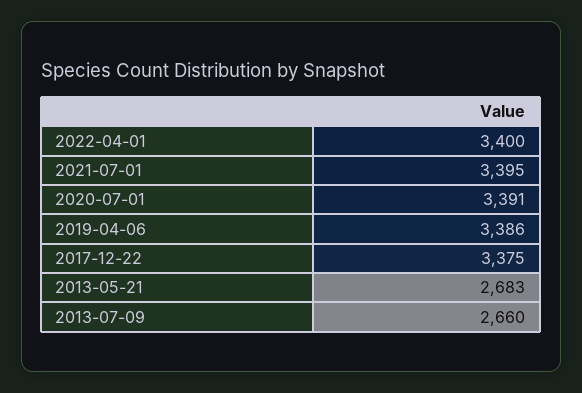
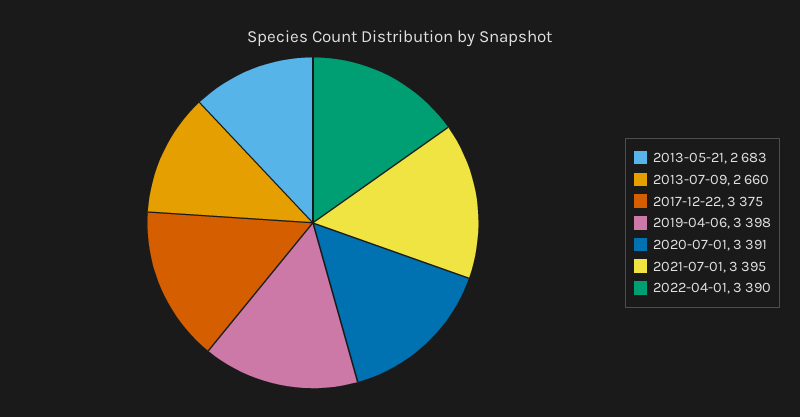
  {
-   "2022-04-01": 3400,
+   "2022-04-01": 3390,
    "2021-07-01": 3395,
    "2020-07-01": 3391,
-   "2019-04-06": 3386,
+   "2019-04-06": 3398,
    "2017-12-22": 3375,
    "2013-05-21": 2683,
    "2013-07-09": 2660
  }

